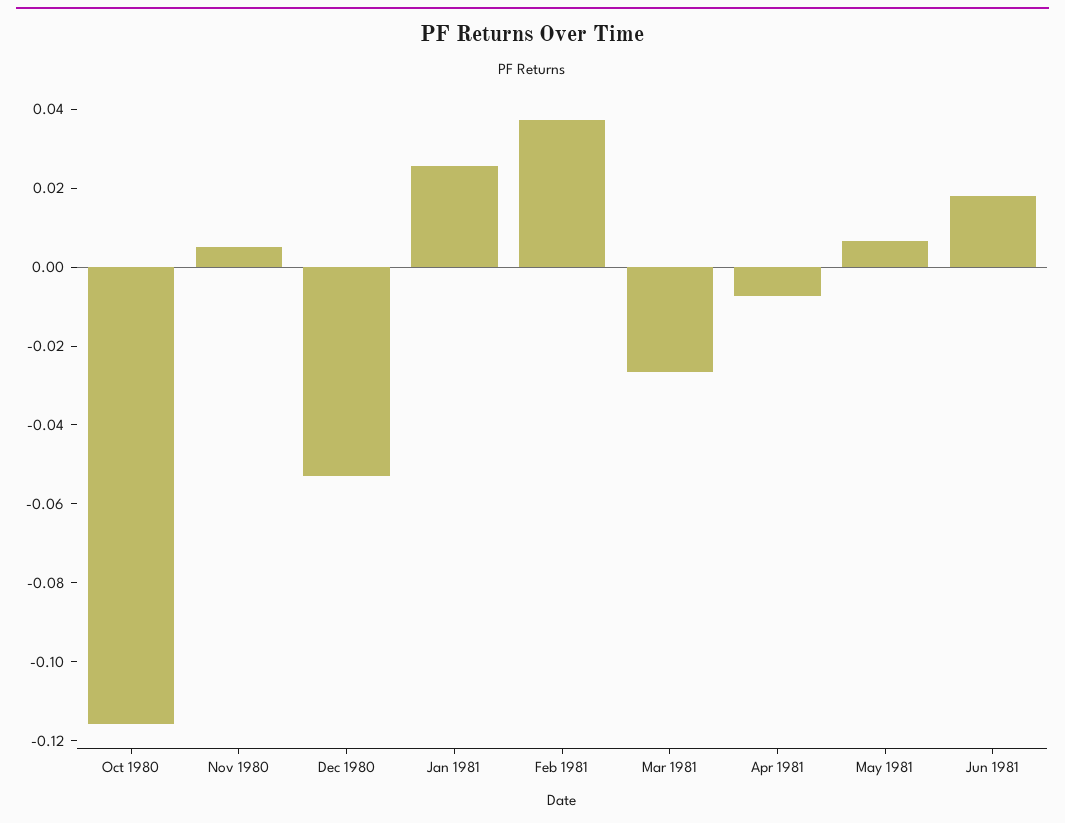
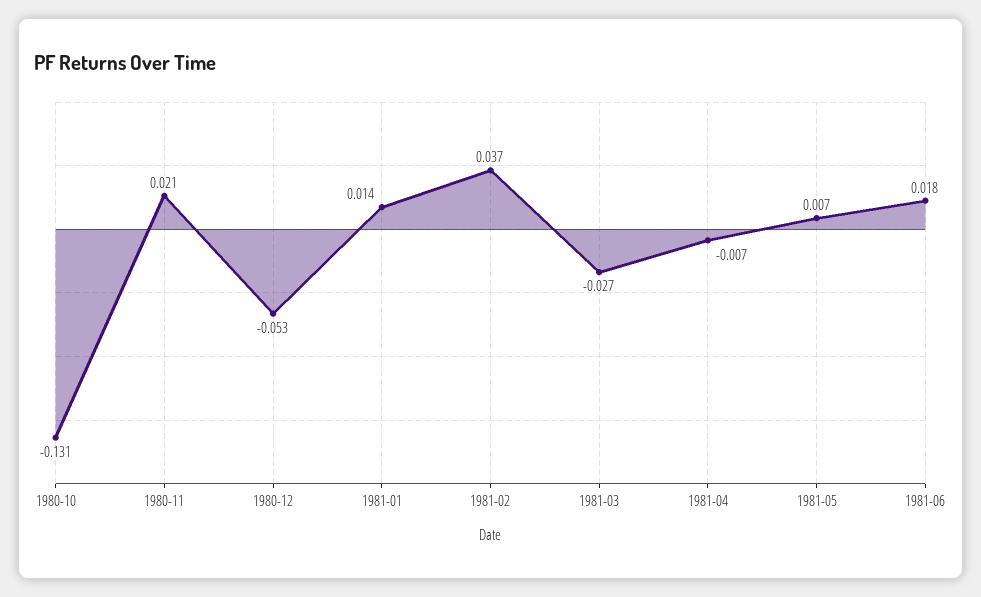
  {
-   "Oct 1980": -0.115,
+   "Oct 1980": -0.131,
-   "Nov 1980": 0.005,
+   "Nov 1980": 0.021,
    "Dec 1980": -0.053,
-   "Jan 1981": 0.025,
+   "Jan 1981": 0.014,
    "Feb 1981": 0.037,
    "Mar 1981": -0.027,
    "Apr 1981": -0.007,
    "May 1981": 0.007,
    "Jun 1981": 0.018
  }

